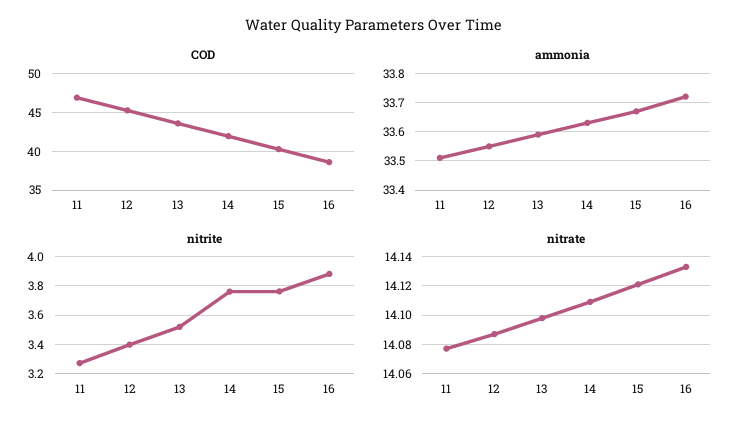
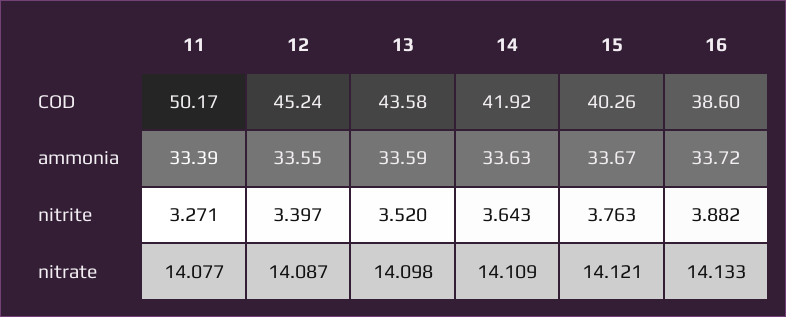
  {
    "COD": {
-     "11": 47,
+     "11": 50.17,
      "12": 45.24,
      "13": 43.58,
      "14": 41.92,
      "15": 40.26,
      "16": 38.6
    },
    "ammonia": {
-     "11": 33.5,
+     "11": 33.39,
      "12": 33.55,
      "13": 33.59,
      "14": 33.63,
      "15": 33.67,
      "16": 33.72
    },
    "nitrite": {
      "11": 3.271,
      "12": 3.397,
      "13": 3.52,
-     "14": 3.75,
+     "14": 3.643,
      "15": 3.763,
      "16": 3.882
    },
    "nitrate": {
      "11": 14.077,
      "12": 14.087,
      "13": 14.098,
      "14": 14.109,
      "15": 14.121,
      "16": 14.133
    }
  }

